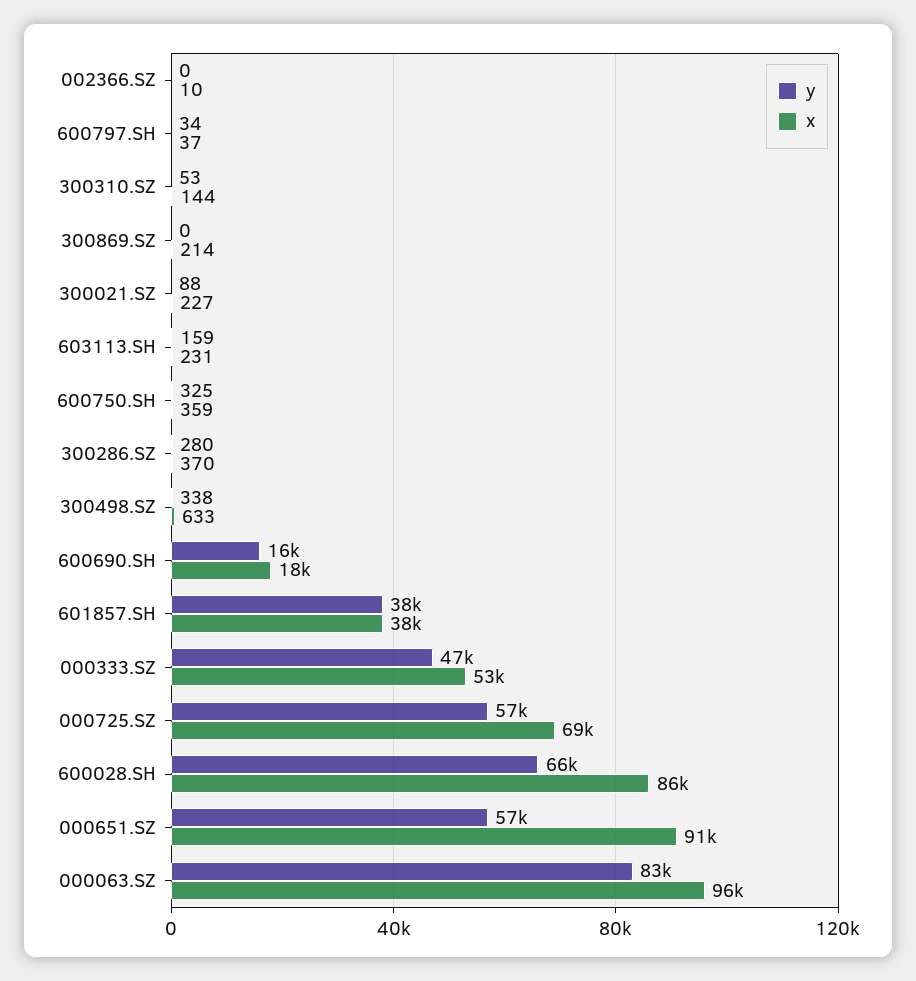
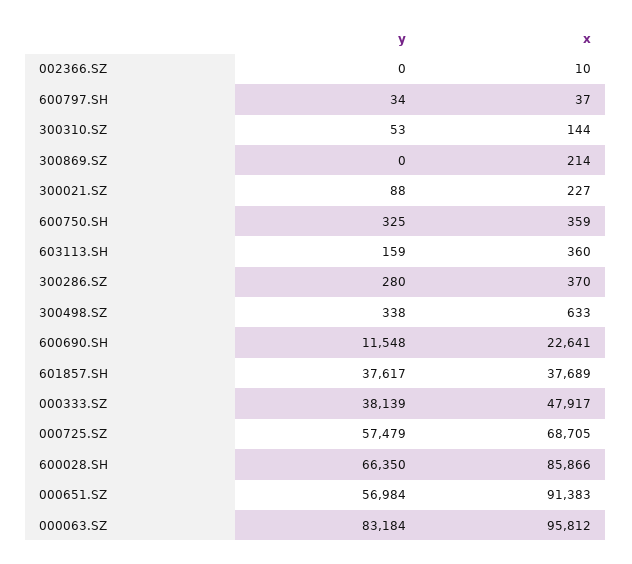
  {
    "y": {
      "002366.SZ": 0,
      "600797.SH": 34,
      "300310.SZ": 53,
      "300869.SZ": 0,
      "300021.SZ": 88,
      "603113.SH": 159,
      "600750.SH": 325,
      "300286.SZ": 280,
      "300498.SZ": 338,
-     "600690.SH": 16000,
+     "600690.SH": 11548,
      "601857.SH": 37617,
-     "000333.SZ": 47000,
+     "000333.SZ": 38139,
      "000725.SZ": 57479,
      "600028.SH": 66350,
      "000651.SZ": 56984,
      "000063.SZ": 83184
    },
    "x": {
      "002366.SZ": 10,
      "600797.SH": 37,
      "300310.SZ": 144,
      "300869.SZ": 214,
      "300021.SZ": 227,
-     "603113.SH": 231,
+     "603113.SH": 360,
      "600750.SH": 359,
      "300286.SZ": 370,
      "300498.SZ": 633,
-     "600690.SH": 18000,
+     "600690.SH": 22641,
      "601857.SH": 37689,
-     "000333.SZ": 53000,
+     "000333.SZ": 47917,
      "000725.SZ": 68705,
      "600028.SH": 85866,
      "000651.SZ": 91383,
      "000063.SZ": 95812
    }
  }

